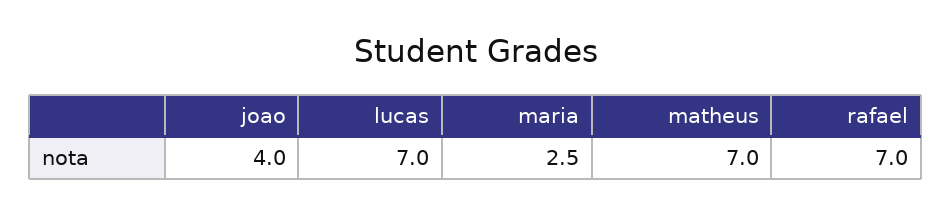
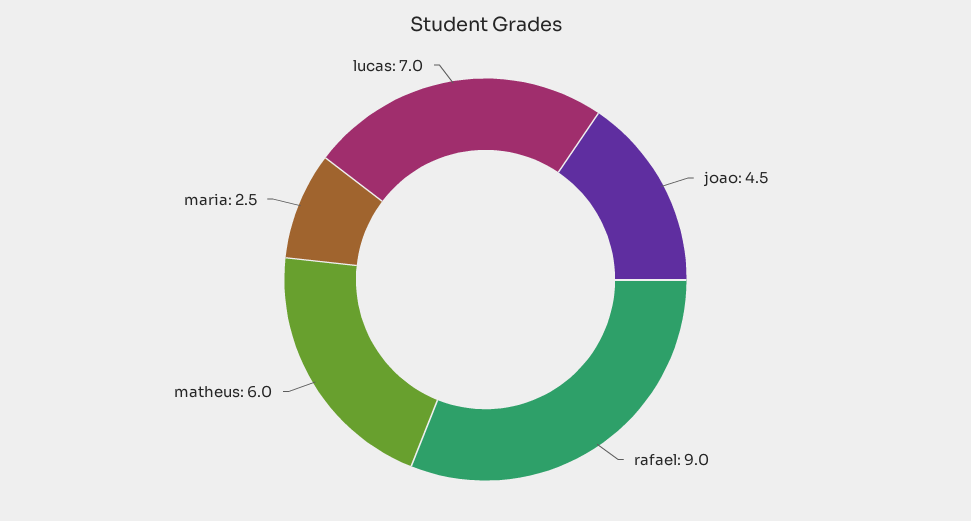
  {
-   "joao": 4,
+   "joao": 4.5,
    "lucas": 7,
    "maria": 2.5,
-   "matheus": 7,
+   "matheus": 6,
-   "rafael": 7
+   "rafael": 9
  }

